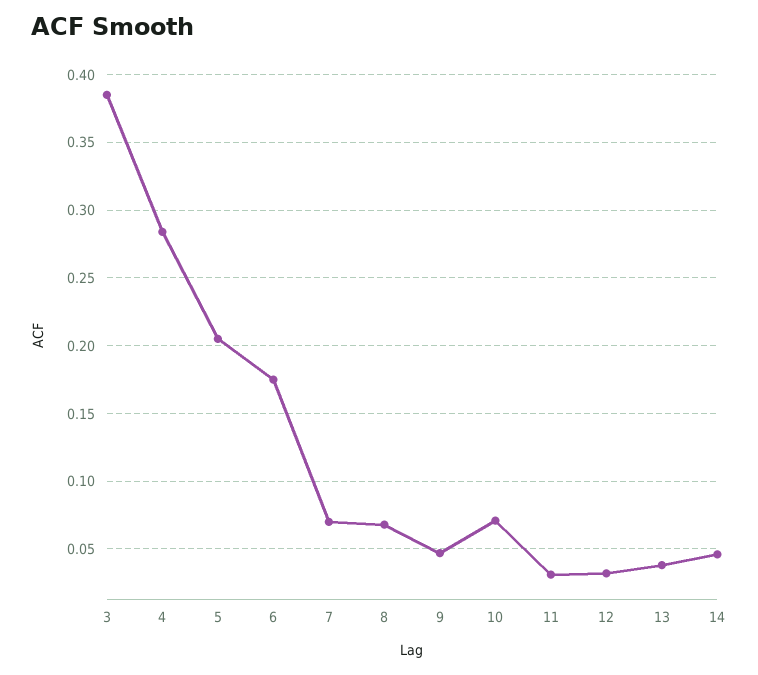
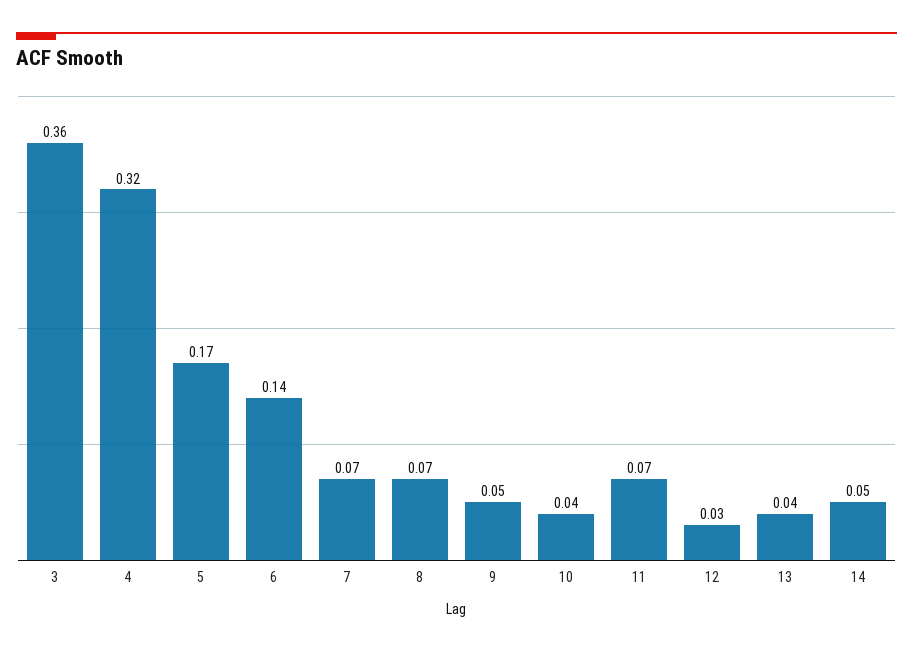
  {
-   "3": 0.385,
+   "3": 0.36,
-   "4": 0.285,
+   "4": 0.32,
-   "5": 0.205,
+   "5": 0.17,
-   "6": 0.175,
+   "6": 0.14,
    "7": 0.07,
    "8": 0.07,
    "9": 0.05,
-   "10": 0.07,
+   "10": 0.04,
-   "11": 0.03,
+   "11": 0.07,
    "12": 0.03,
    "13": 0.04,
    "14": 0.05
  }

